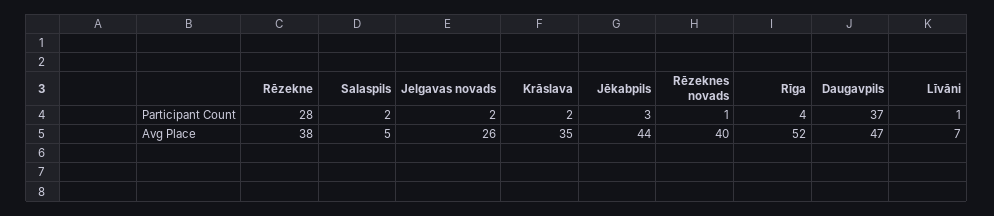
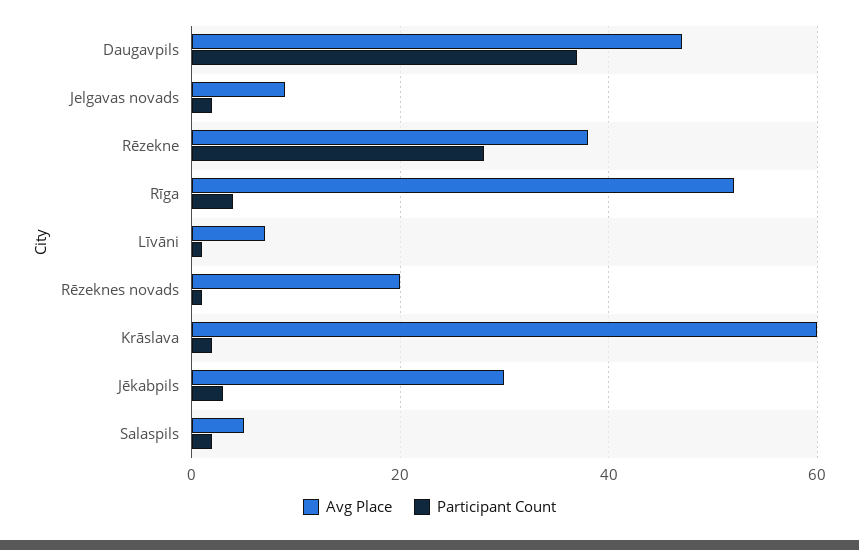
  {
    "Participant Count": {
      "Rēzekne": 28,
      "Salaspils": 2,
      "Jelgavas novads": 2,
      "Krāslava": 2,
      "Jēkabpils": 3,
      "Rēzeknes novads": 1,
      "Rīga": 4,
      "Daugavpils": 37,
      "Līvāni": 1
    },
    "Avg Place": {
      "Rēzekne": 38,
      "Salaspils": 5,
-     "Jelgavas novads": 26,
+     "Jelgavas novads": 10,
-     "Krāslava": 35,
+     "Krāslava": 60,
-     "Jēkabpils": 44,
+     "Jēkabpils": 30,
-     "Rēzeknes novads": 40,
+     "Rēzeknes novads": 20,
      "Rīga": 52,
      "Daugavpils": 47,
      "Līvāni": 7
    }
  }

